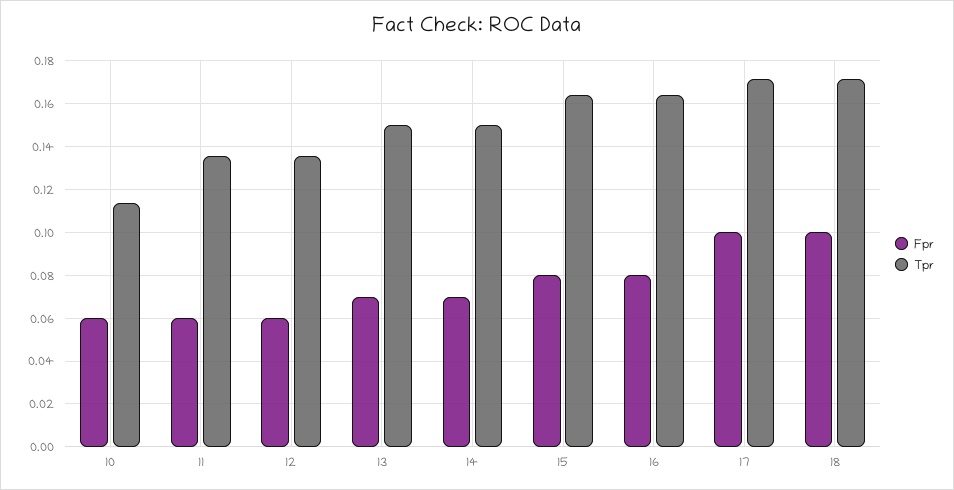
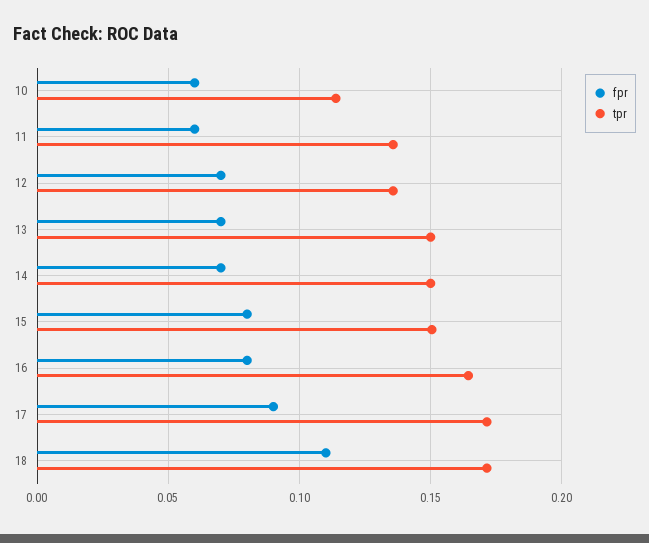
  {
    "Fpr": {
      "10": 0.06,
      "11": 0.06,
-     "12": 0.06,
+     "12": 0.07,
      "13": 0.07,
      "14": 0.07,
      "15": 0.08,
      "16": 0.08,
-     "17": 0.1,
+     "17": 0.09,
-     "18": 0.1
+     "18": 0.11
    },
    "Tpr": {
      "10": 0.115,
      "11": 0.135,
      "12": 0.135,
      "13": 0.15,
      "14": 0.15,
-     "15": 0.165,
+     "15": 0.15,
      "16": 0.165,
      "17": 0.17,
      "18": 0.17
    }
  }

